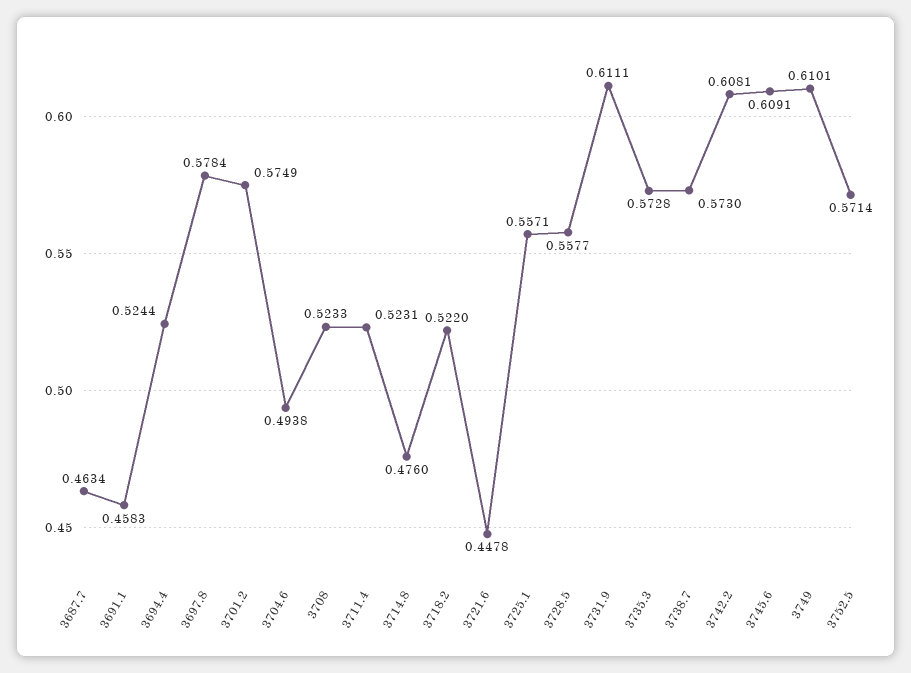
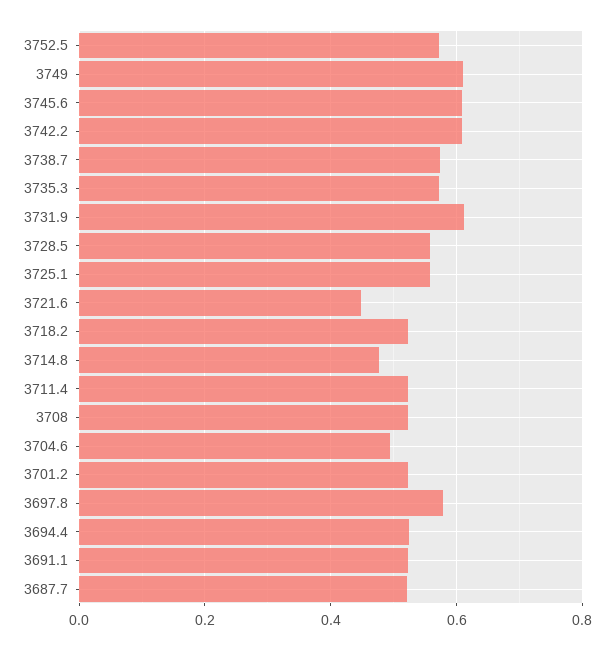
  {
-   "3687.7": 0.4634,
+   "3687.7": 0.52,
-   "3691.1": 0.4583,
+   "3691.1": 0.52,
    "3694.4": 0.5244,
    "3697.8": 0.5784,
-   "3701.2": 0.5749,
+   "3701.2": 0.52,
    "3704.6": 0.4938,
    "3708": 0.5233,
    "3711.4": 0.5231,
    "3714.8": 0.476,
    "3718.2": 0.522,
    "3721.6": 0.4478,
    "3725.1": 0.5571,
    "3728.5": 0.5577,
    "3731.9": 0.6111,
    "3735.3": 0.5728,
    "3738.7": 0.573,
    "3742.2": 0.6081,
    "3745.6": 0.6091,
    "3749": 0.6101,
    "3752.5": 0.5714
  }

